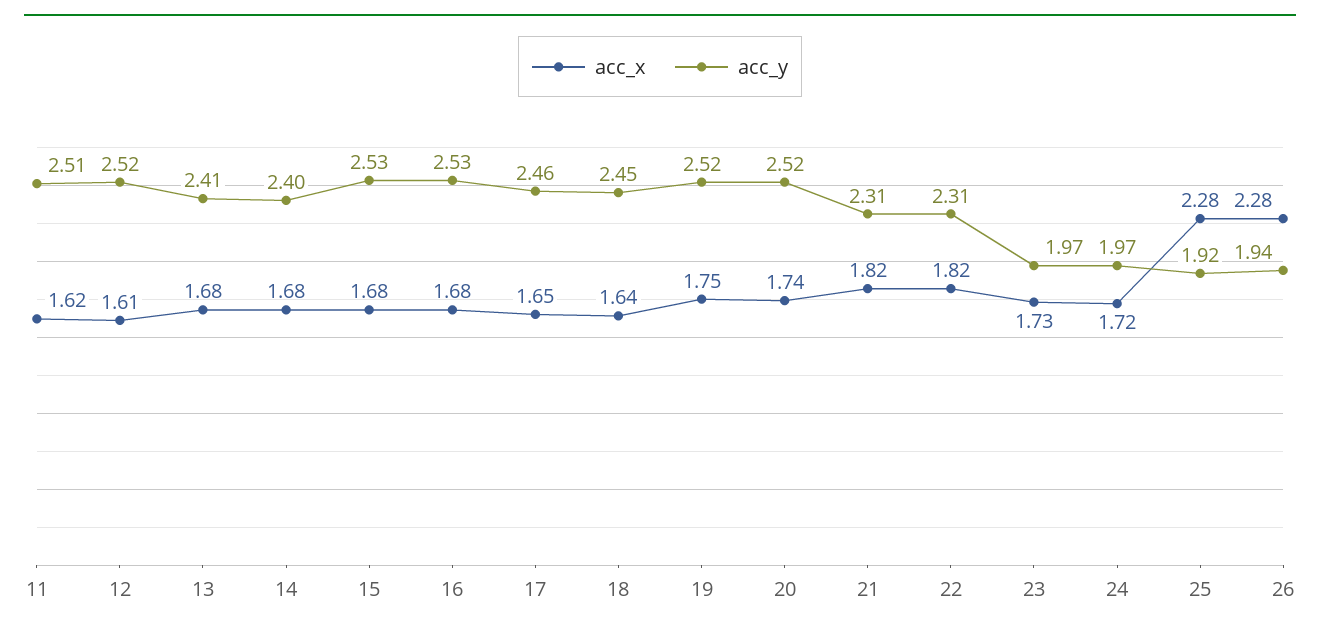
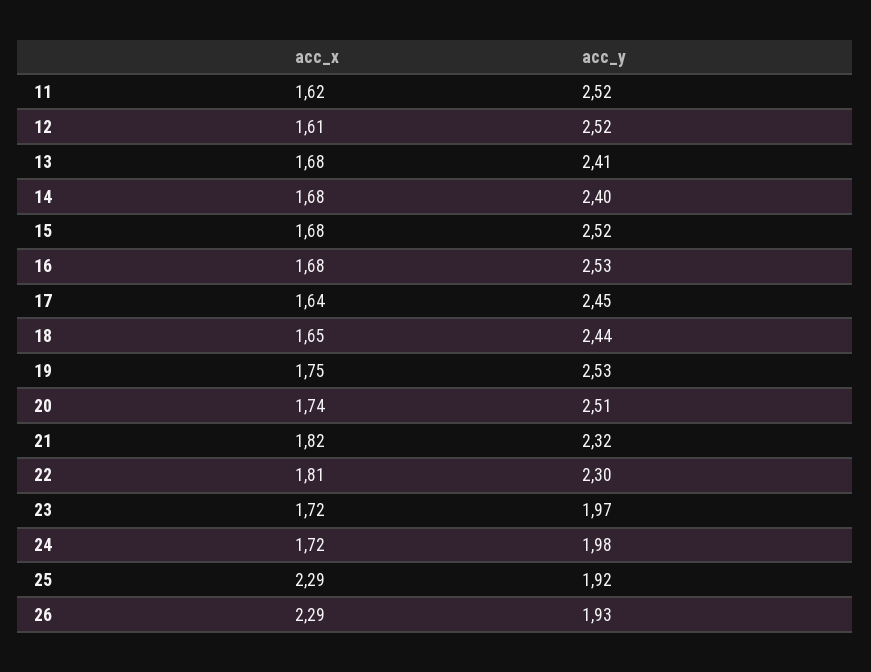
  {
    "acc_x": {
      "11": 1.62,
      "12": 1.61,
      "13": 1.68,
      "14": 1.68,
      "15": 1.68,
      "16": 1.68,
-     "17": 1.65,
+     "17": 1.64,
-     "18": 1.64,
+     "18": 1.65,
      "19": 1.75,
      "20": 1.74,
      "21": 1.82,
-     "22": 1.82,
+     "22": 1.81,
-     "23": 1.73,
+     "23": 1.72,
      "24": 1.72,
-     "25": 2.28,
+     "25": 2.29,
-     "26": 2.28
+     "26": 2.29
    },
    "acc_y": {
-     "11": 2.51,
+     "11": 2.52,
      "12": 2.52,
      "13": 2.41,
      "14": 2.4,
-     "15": 2.53,
+     "15": 2.52,
      "16": 2.53,
-     "17": 2.46,
+     "17": 2.45,
-     "18": 2.45,
+     "18": 2.44,
-     "19": 2.52,
+     "19": 2.53,
-     "20": 2.52,
+     "20": 2.51,
-     "21": 2.31,
+     "21": 2.32,
-     "22": 2.31,
+     "22": 2.3,
      "23": 1.97,
-     "24": 1.97,
+     "24": 1.98,
      "25": 1.92,
-     "26": 1.94
+     "26": 1.93
    }
  }

